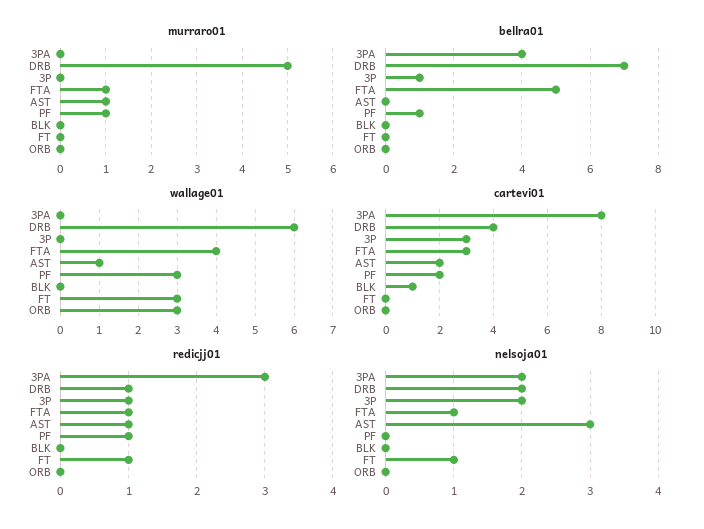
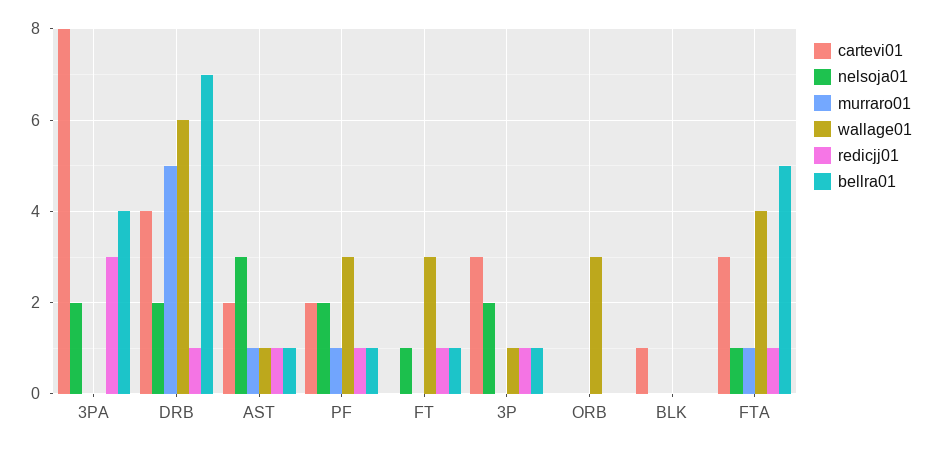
  {
    "murraro01": {
      "3PA": 0,
      "DRB": 5,
      "3P": 0,
      "FTA": 1,
      "AST": 1,
      "PF": 1,
      "BLK": 0,
      "FT": 0,
      "ORB": 0
    },
    "bellra01": {
      "3PA": 4,
      "DRB": 7,
      "3P": 1,
      "FTA": 5,
-     "AST": 0,
+     "AST": 1,
      "PF": 1,
      "BLK": 0,
-     "FT": 0,
+     "FT": 1,
      "ORB": 0
    },
    "wallage01": {
      "3PA": 0,
      "DRB": 6,
-     "3P": 0,
+     "3P": 1,
      "FTA": 4,
      "AST": 1,
      "PF": 3,
      "BLK": 0,
      "FT": 3,
      "ORB": 3
    },
    "cartevi01": {
      "3PA": 8,
      "DRB": 4,
      "3P": 3,
      "FTA": 3,
      "AST": 2,
      "PF": 2,
      "BLK": 1,
      "FT": 0,
      "ORB": 0
    },
    "redicjj01": {
      "3PA": 3,
      "DRB": 1,
      "3P": 1,
      "FTA": 1,
      "AST": 1,
      "PF": 1,
      "BLK": 0,
      "FT": 1,
      "ORB": 0
    },
    "nelsoja01": {
      "3PA": 2,
      "DRB": 2,
      "3P": 2,
      "FTA": 1,
      "AST": 3,
-     "PF": 0,
+     "PF": 2,
      "BLK": 0,
      "FT": 1,
      "ORB": 0
    }
  }

